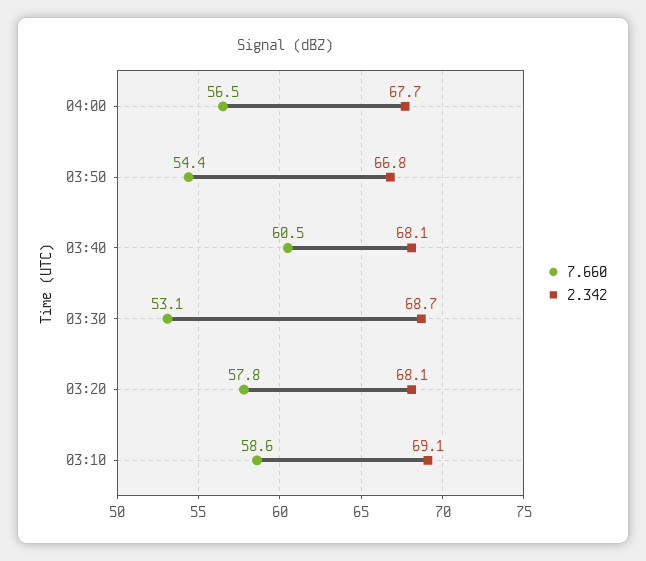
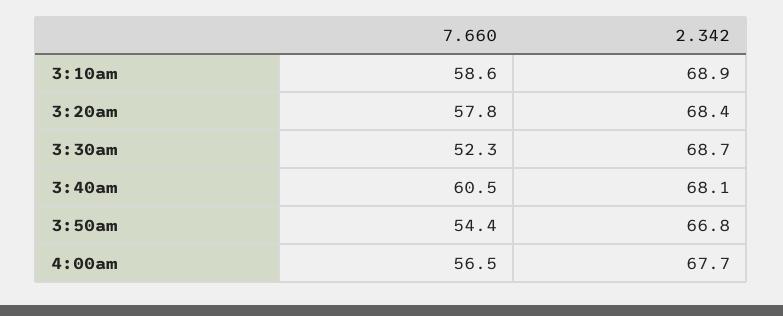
  {
    "7.660": {
      "04:00": 56.5,
      "03:50": 54.4,
      "03:40": 60.5,
-     "03:30": 53.1,
+     "03:30": 52.3,
      "03:20": 57.8,
      "03:10": 58.6
    },
    "2.342": {
      "04:00": 67.7,
      "03:50": 66.8,
      "03:40": 68.1,
      "03:30": 68.7,
-     "03:20": 68.1,
+     "03:20": 68.4,
-     "03:10": 69.1
+     "03:10": 68.9
    }
  }

